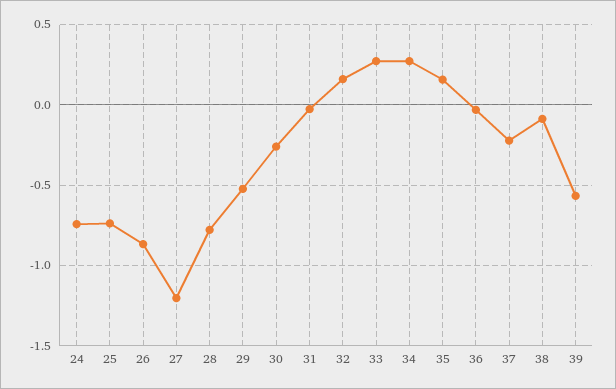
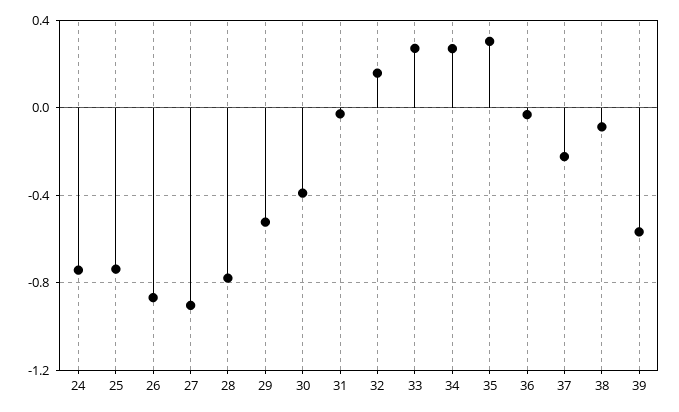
  {
    "24": -0.75,
    "25": -0.75,
    "26": -0.85,
-   "27": -1.2,
+   "27": -0.9,
    "28": -0.8,
    "29": -0.5,
-   "30": -0.25,
+   "30": -0.4,
    "31": -0.05,
    "32": 0.15,
    "33": 0.25,
    "34": 0.25,
-   "35": 0.15,
+   "35": 0.3,
    "36": -0.05,
    "37": -0.2,
    "38": -0.1,
    "39": -0.55
  }

